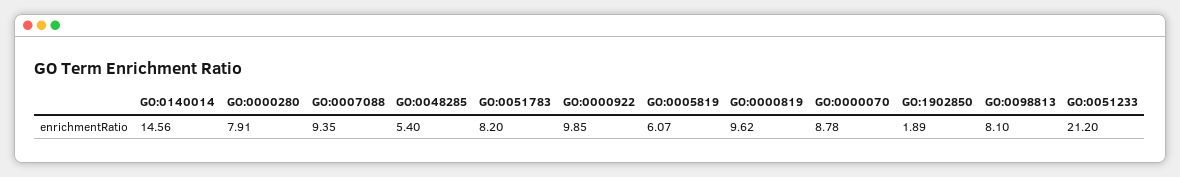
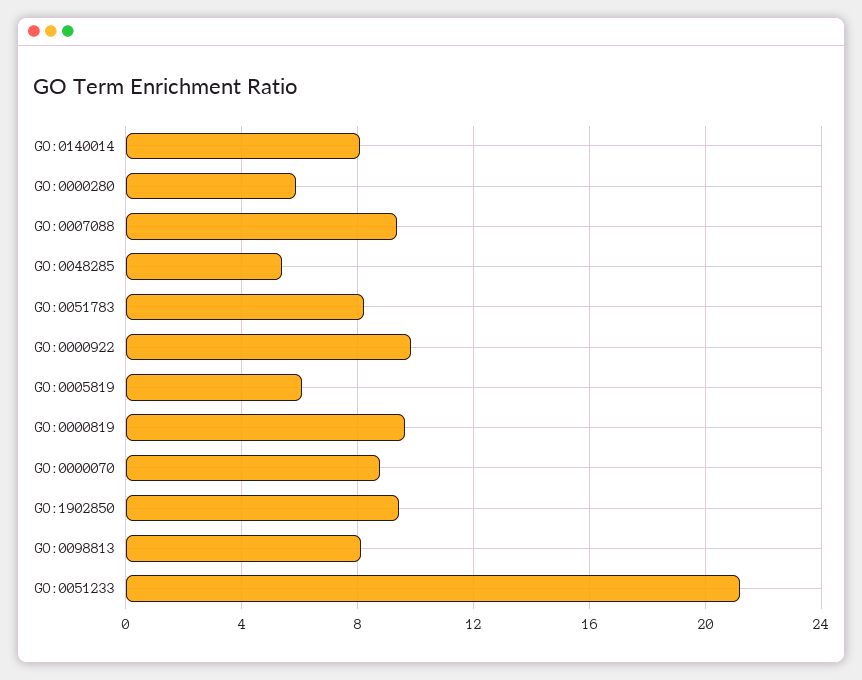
  {
-   "GO:0140014": 14.56,
+   "GO:0140014": 8,
-   "GO:0000280": 7.91,
+   "GO:0000280": 6,
    "GO:0007088": 9.35,
    "GO:0048285": 5.4,
    "GO:0051783": 8.2,
    "GO:0000922": 9.85,
    "GO:0005819": 6.07,
    "GO:0000819": 9.62,
    "GO:0000070": 8.78,
-   "GO:1902850": 1.89,
+   "GO:1902850": 9.5,
    "GO:0098813": 8.1,
    "GO:0051233": 21.2
  }

